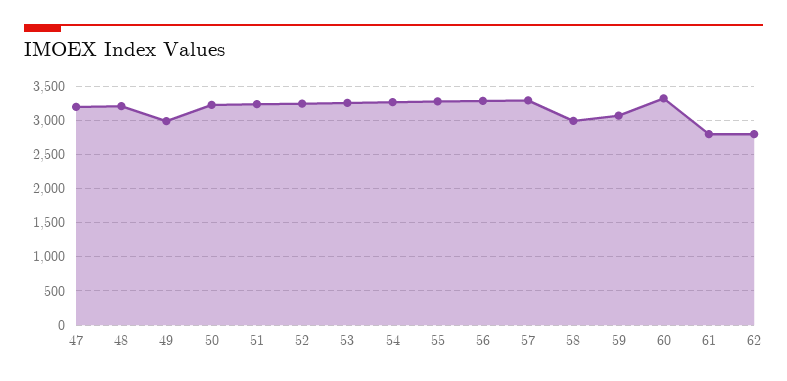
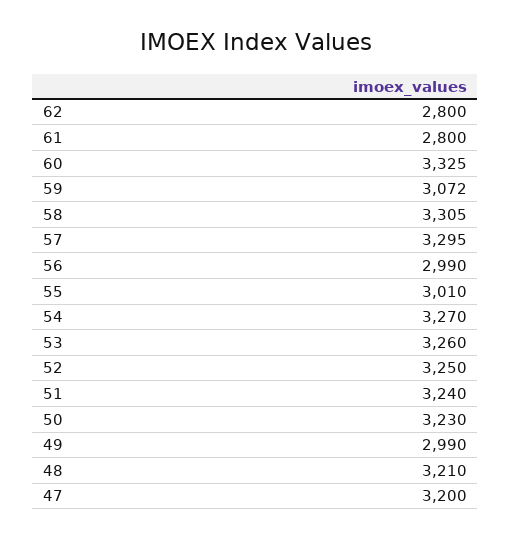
  {
    "47": 3200,
    "48": 3210,
    "49": 2990,
    "50": 3230,
    "51": 3240,
    "52": 3250,
    "53": 3260,
    "54": 3270,
-   "55": 3300,
+   "55": 3010,
-   "56": 3300,
+   "56": 2990,
    "57": 3295,
-   "58": 3000,
+   "58": 3305,
    "59": 3072,
    "60": 3325,
    "61": 2800,
    "62": 2800
  }

